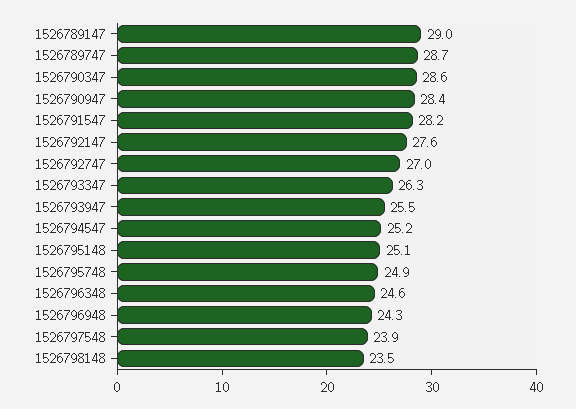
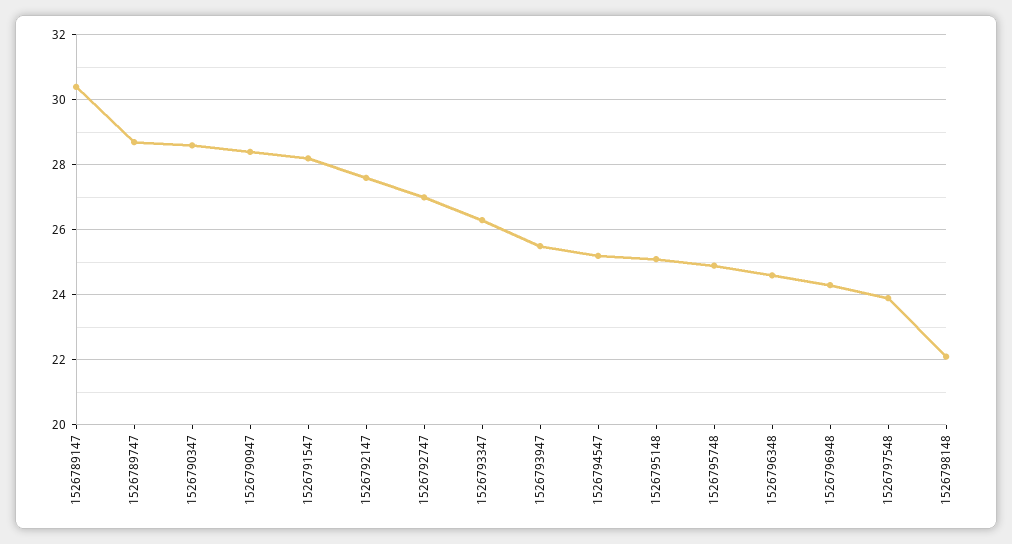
  {
-   "1526789147": 29,
+   "1526789147": 30.5,
    "1526789747": 28.7,
    "1526790347": 28.6,
    "1526790947": 28.4,
    "1526791547": 28.2,
    "1526792147": 27.6,
    "1526792747": 27,
    "1526793347": 26.3,
    "1526793947": 25.5,
    "1526794547": 25.2,
    "1526795148": 25.1,
    "1526795748": 24.9,
    "1526796348": 24.6,
    "1526796948": 24.3,
    "1526797548": 23.9,
-   "1526798148": 23.5
+   "1526798148": 22
  }

